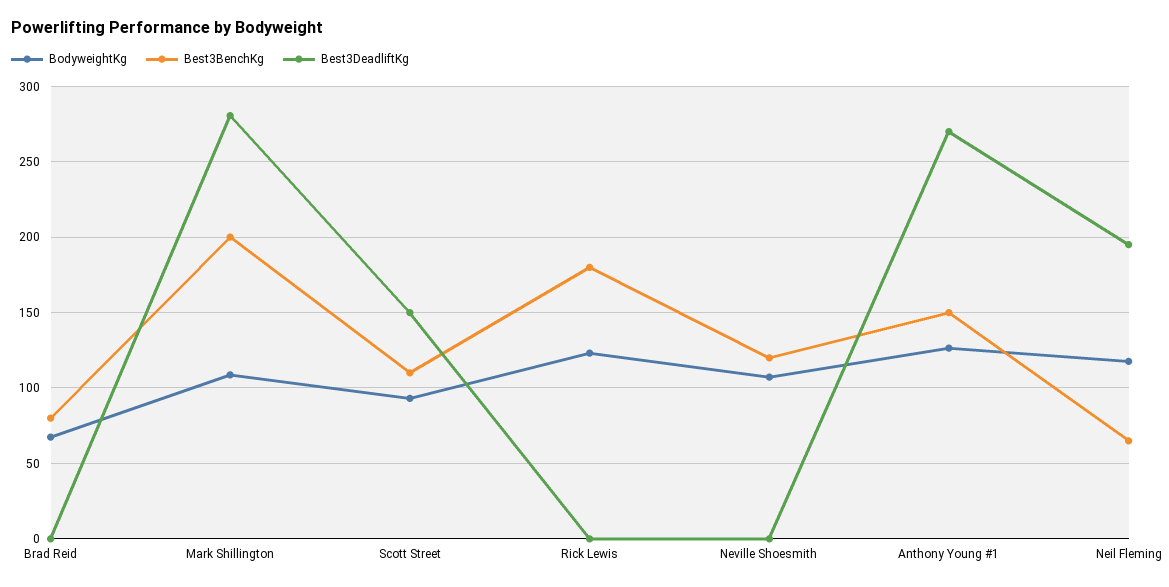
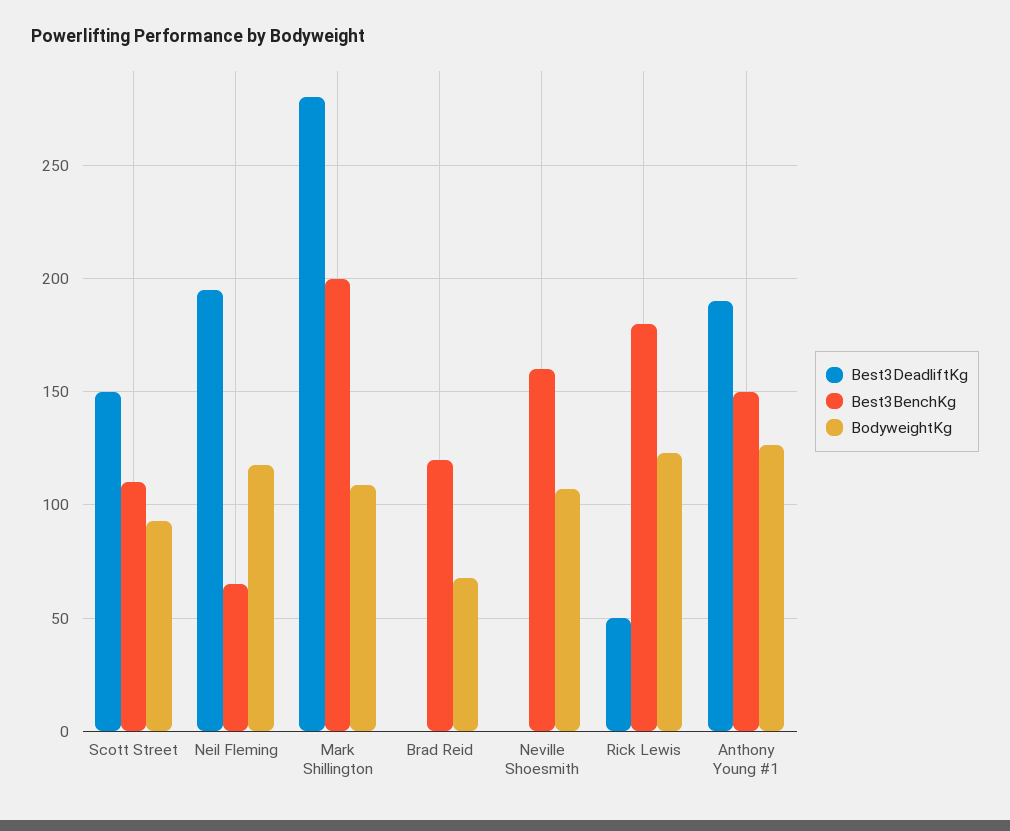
  {
    "BodyweightKg": {
      "Brad Reid": 70,
      "Mark Shillington": 110,
      "Scott Street": 95,
      "Rick Lewis": 125,
      "Neville Shoesmith": 105,
      "Anthony Young #1": 125,
      "Neil Fleming": 120
    },
    "Best3BenchKg": {
-     "Brad Reid": 80,
+     "Brad Reid": 120,
      "Mark Shillington": 200,
      "Scott Street": 110,
      "Rick Lewis": 180,
-     "Neville Shoesmith": 120,
+     "Neville Shoesmith": 160,
      "Anthony Young #1": 150,
      "Neil Fleming": 65
    },
    "Best3DeadliftKg": {
      "Brad Reid": 0,
      "Mark Shillington": 280,
      "Scott Street": 150,
-     "Rick Lewis": 0,
+     "Rick Lewis": 50,
      "Neville Shoesmith": 0,
-     "Anthony Young #1": 270,
+     "Anthony Young #1": 190,
      "Neil Fleming": 195
    }
  }

